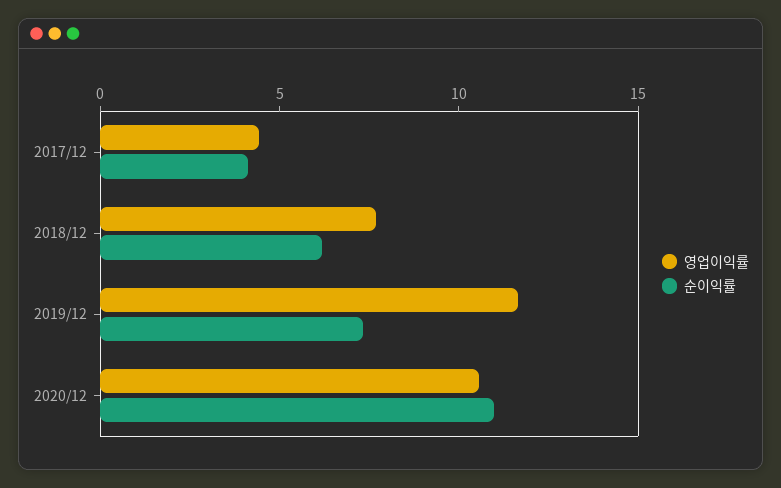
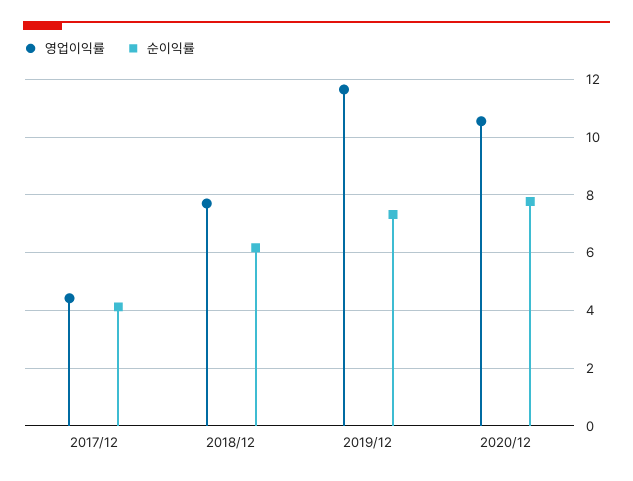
  {
    "영업이익률": {
      "2017/12": 4.5,
      "2018/12": 7.75,
      "2019/12": 11.75,
      "2020/12": 10.5
    },
    "순이익률": {
      "2017/12": 4,
      "2018/12": 6.25,
      "2019/12": 7.25,
-     "2020/12": 11
+     "2020/12": 7.75
    }
  }

